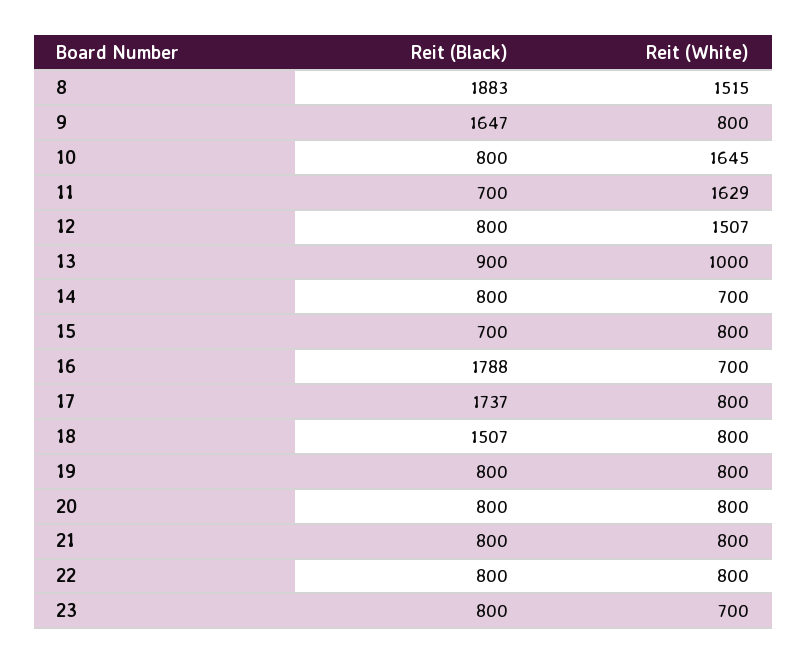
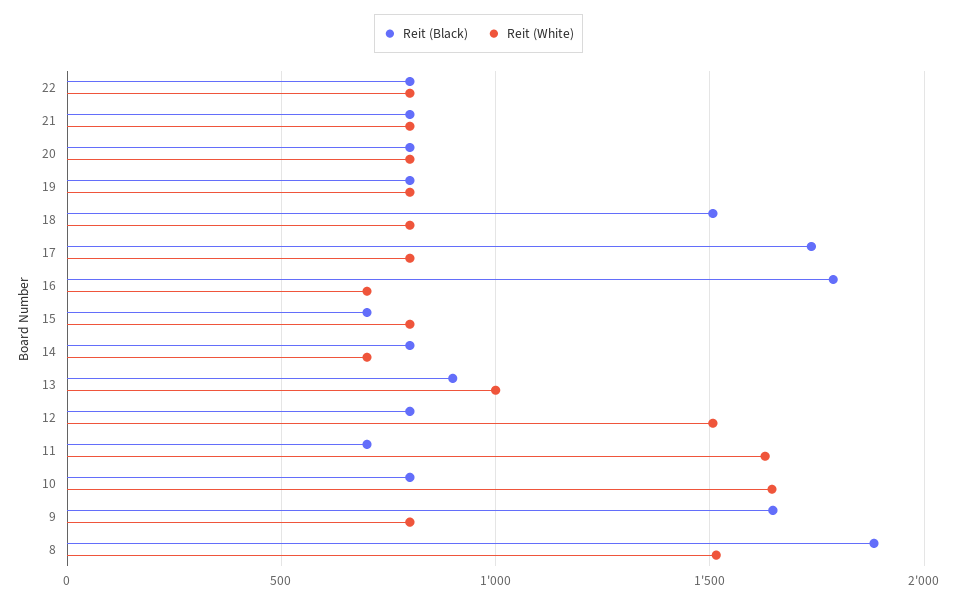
  {
    "Reit (Black)": {
      "8": 1883,
      "9": 1647,
      "10": 800,
      "11": 700,
      "12": 800,
      "13": 900,
      "14": 800,
      "15": 700,
      "16": 1788,
      "17": 1737,
      "18": 1507,
      "19": 800,
      "20": 800,
      "21": 800,
-     "22": 800,
+     "22": 800
-     "23": 800
    },
    "Reit (White)": {
      "8": 1515,
      "9": 800,
      "10": 1645,
      "11": 1629,
      "12": 1507,
      "13": 1000,
      "14": 700,
      "15": 800,
      "16": 700,
      "17": 800,
      "18": 800,
      "19": 800,
      "20": 800,
      "21": 800,
-     "22": 800,
+     "22": 800
-     "23": 700
    }
  }

